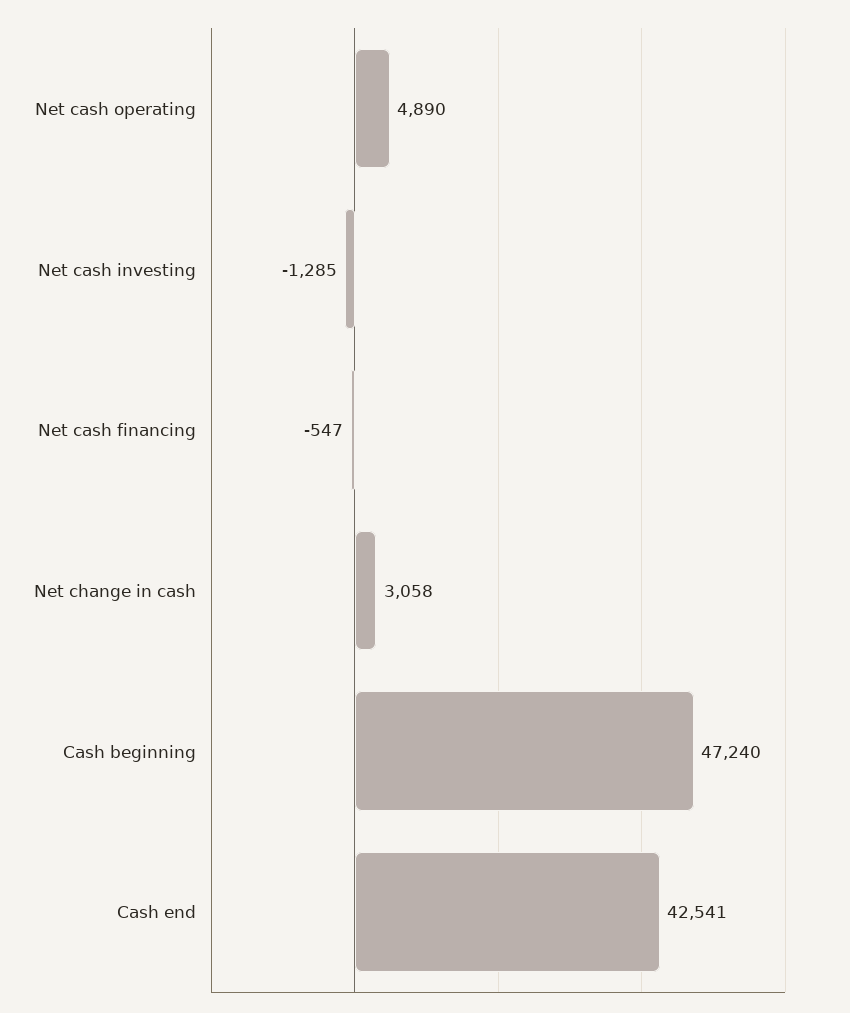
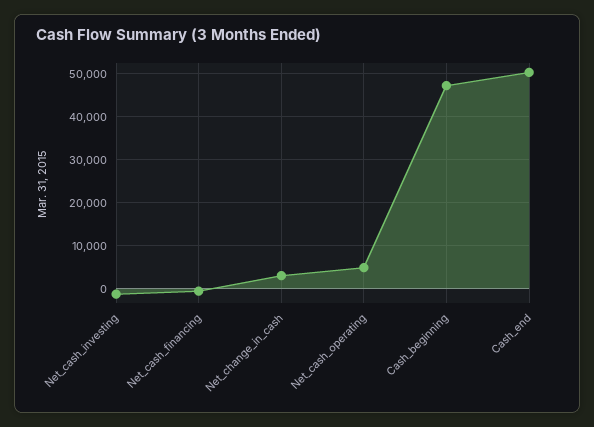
  {
    "Net cash operating": 4890,
    "Net cash investing": -1285,
    "Net cash financing": -547,
    "Net change in cash": 3058,
    "Cash beginning": 47240,
-   "Cash end": 42541
+   "Cash end": 50000
  }

